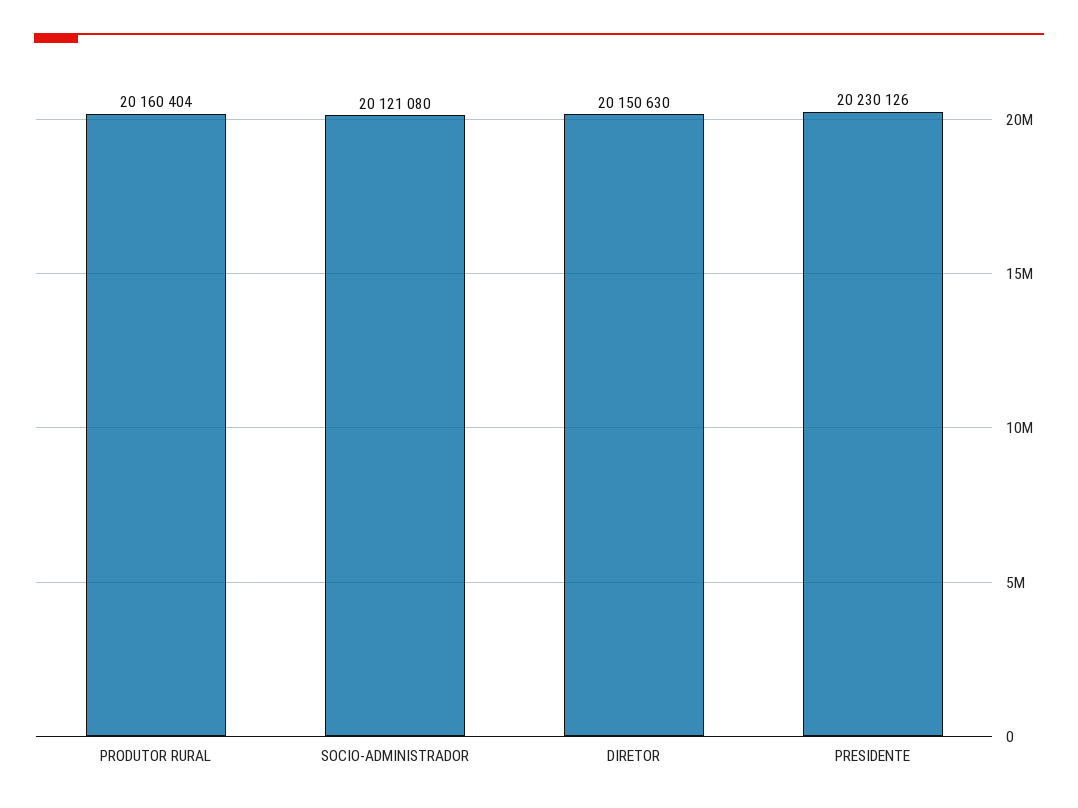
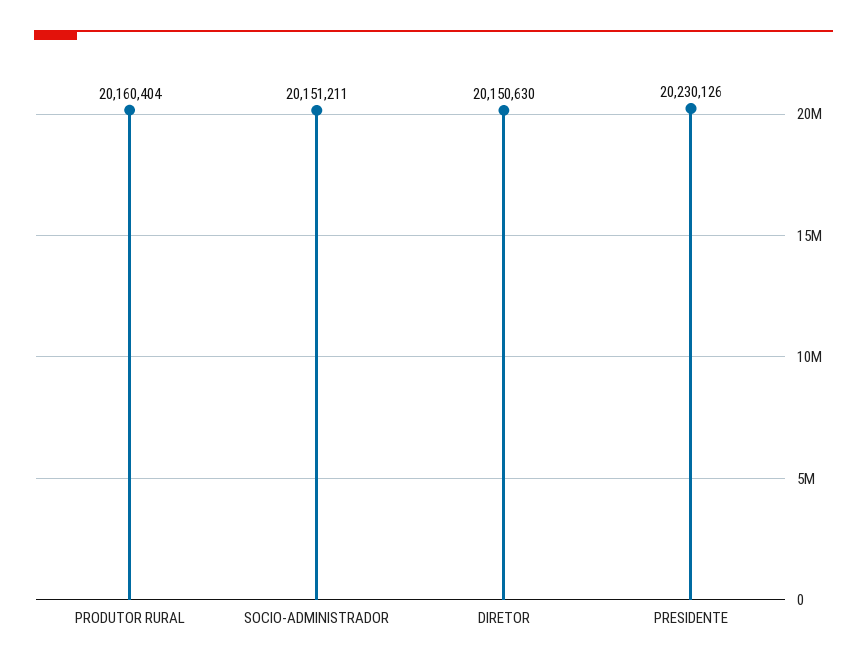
  {
    "PRODUTOR RURAL": 20160404,
-   "SOCIO-ADMINISTRADOR": 20121080,
+   "SOCIO-ADMINISTRADOR": 20151211,
    "DIRETOR": 20150630,
    "PRESIDENTE": 20230126
  }

